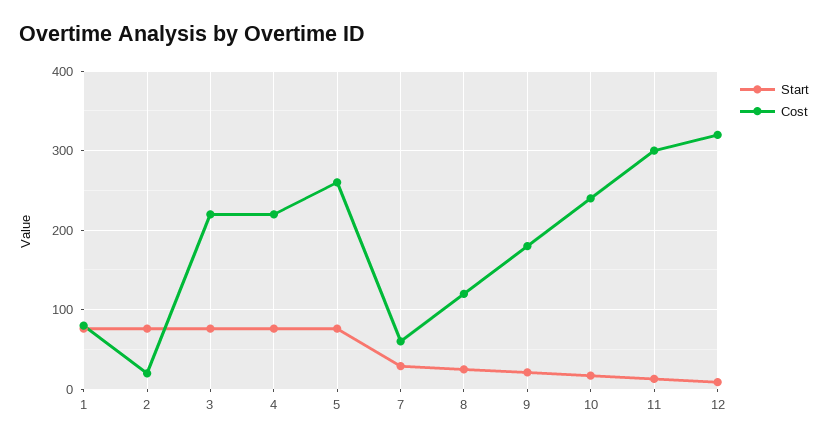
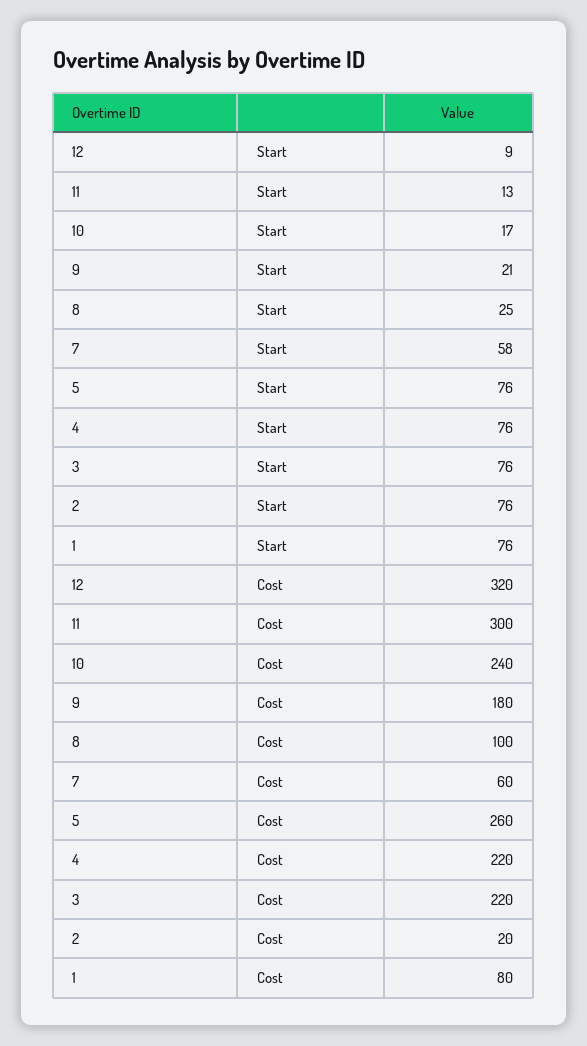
  {
    "Start": {
      "1": 76,
      "2": 76,
      "3": 76,
      "4": 76,
      "5": 76,
-     "7": 30,
+     "7": 58,
      "8": 25,
      "9": 21,
      "10": 17,
      "11": 13,
      "12": 9
    },
    "Cost": {
      "1": 80,
      "2": 20,
      "3": 220,
      "4": 220,
      "5": 260,
      "7": 60,
-     "8": 120,
+     "8": 100,
      "9": 180,
      "10": 240,
      "11": 300,
      "12": 320
    }
  }

